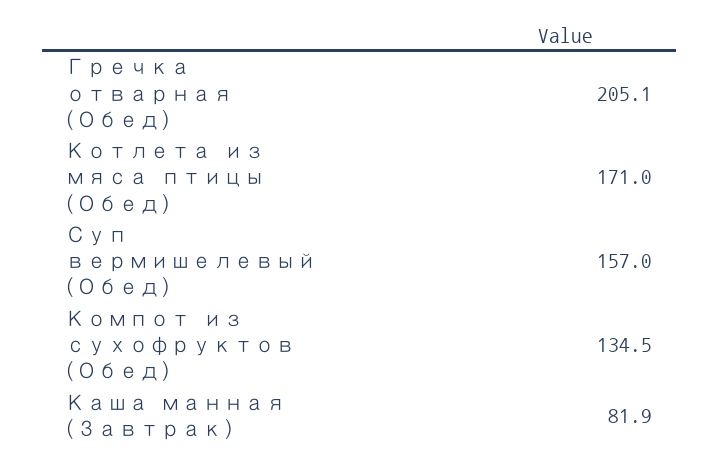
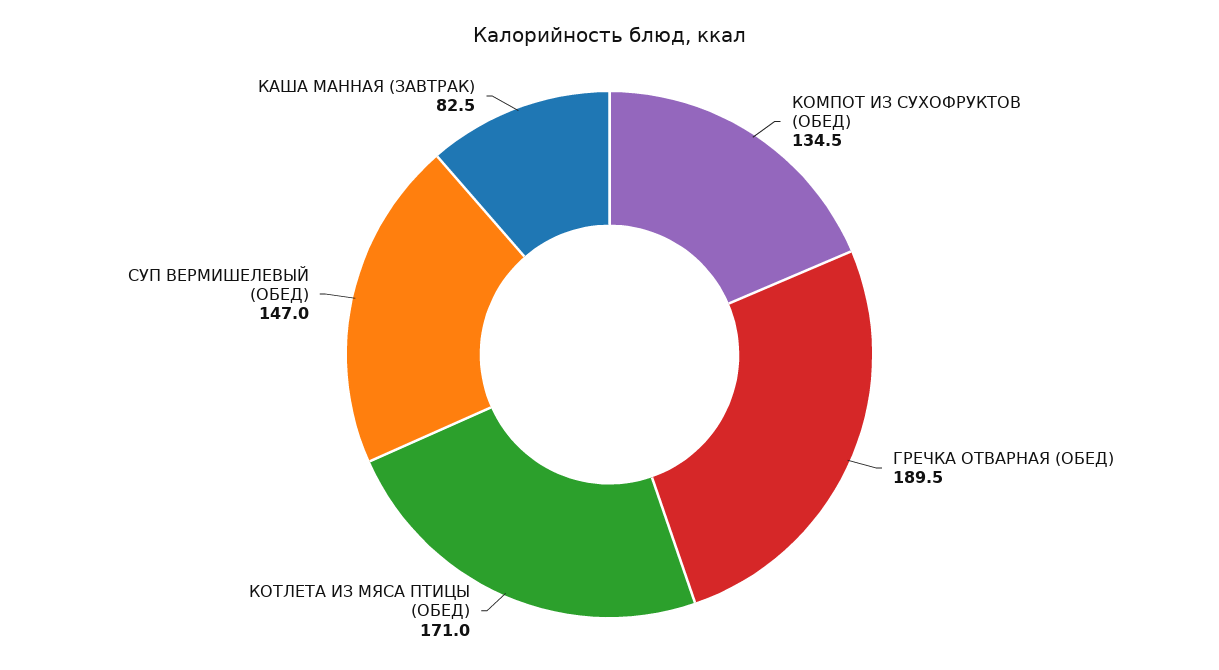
  {
-   "Гречка отварная (Обед)": 205.1,
+   "Гречка отварная (Обед)": 189.5,
    "Котлета из мяса птицы (Обед)": 171,
-   "Суп вермишелевый (Обед)": 157,
+   "Суп вермишелевый (Обед)": 147,
    "Компот из сухофруктов (Обед)": 134.5,
-   "Каша манная (Завтрак)": 81.9
+   "Каша манная (Завтрак)": 82.5
  }

